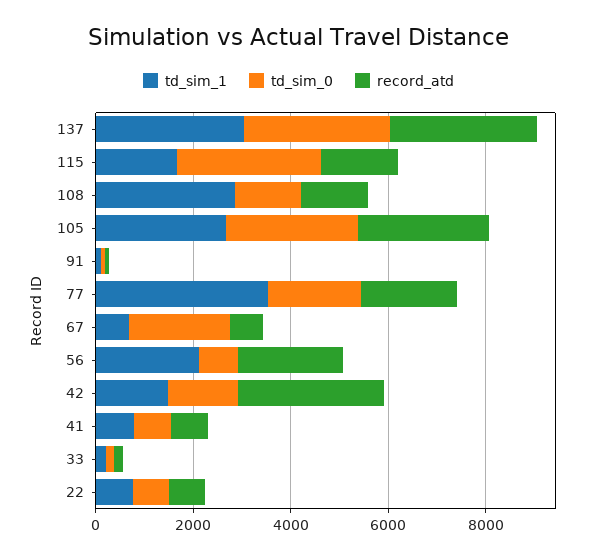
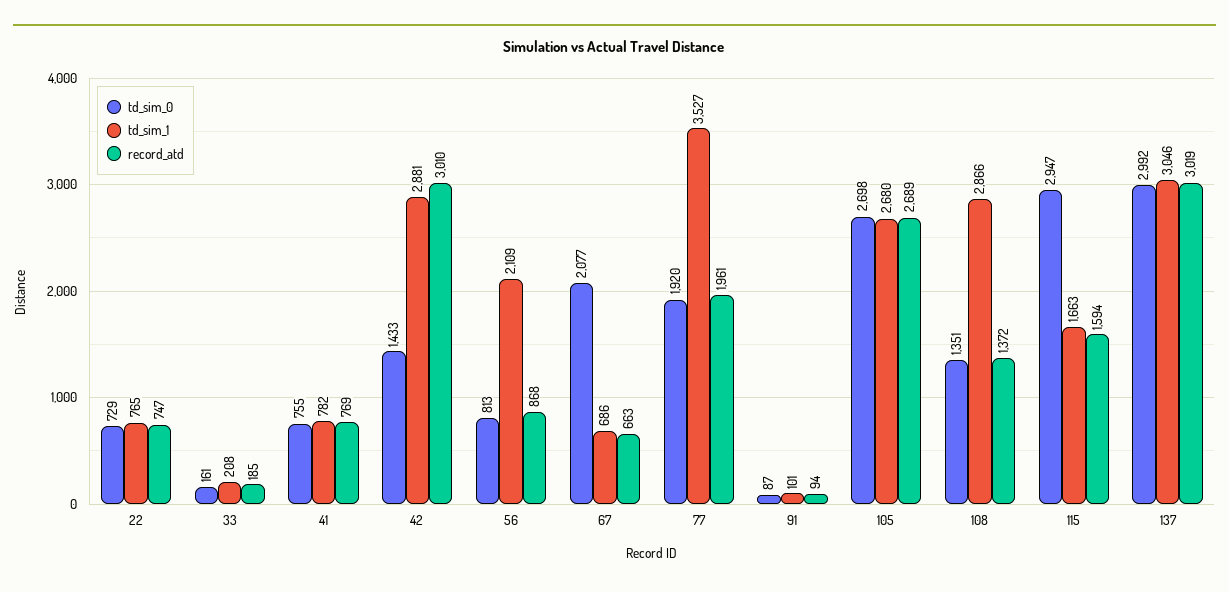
  {
    "td_sim_1": {
      "137": 3046,
      "115": 1663,
      "108": 2866,
      "105": 2680,
      "91": 101,
      "77": 3527,
      "67": 686,
      "56": 2109,
-     "42": 1500,
+     "42": 2881,
      "41": 782,
      "33": 208,
      "22": 765
    },
    "td_sim_0": {
      "137": 2992,
      "115": 2947,
      "108": 1351,
      "105": 2698,
      "91": 87,
      "77": 1920,
      "67": 2077,
      "56": 813,
      "42": 1433,
      "41": 755,
      "33": 161,
      "22": 729
    },
    "record_atd": {
      "137": 3019,
      "115": 1594,
      "108": 1372,
      "105": 2689,
      "91": 94,
      "77": 1961,
      "67": 663,
-     "56": 2000,
+     "56": 868,
      "42": 3010,
      "41": 769,
      "33": 185,
      "22": 747
    }
  }

